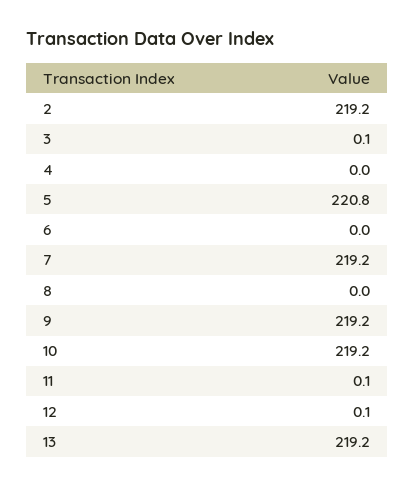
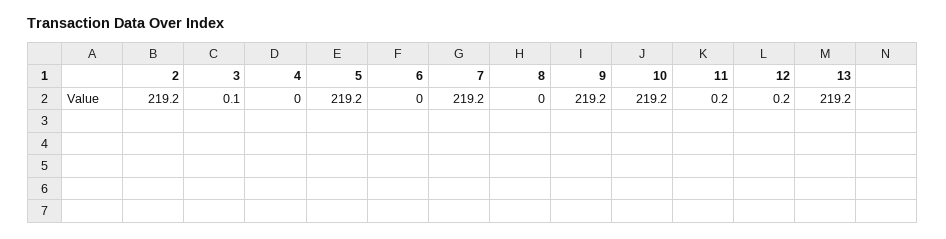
  {
    "2": 219.2,
    "3": 0.1,
    "4": 0,
-   "5": 220.8,
+   "5": 219.2,
    "6": 0,
    "7": 219.2,
    "8": 0,
    "9": 219.2,
    "10": 219.2,
-   "11": 0.1,
+   "11": 0.2,
-   "12": 0.1,
+   "12": 0.2,
    "13": 219.2
  }

